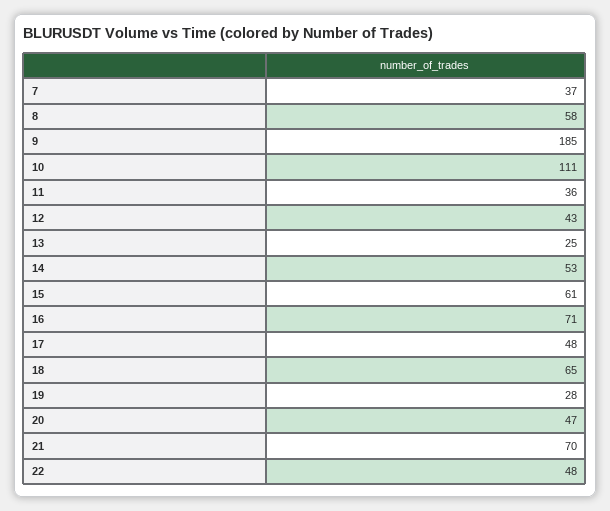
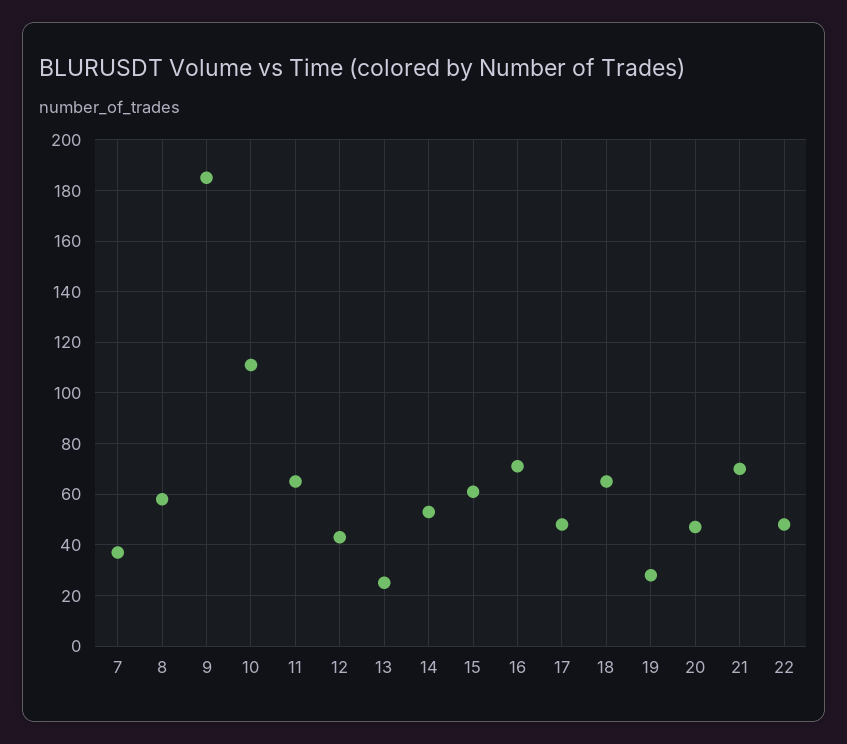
  {
    "7": 37,
    "8": 58,
    "9": 185,
    "10": 111,
-   "11": 36,
+   "11": 65,
    "12": 43,
    "13": 25,
    "14": 53,
    "15": 61,
    "16": 71,
    "17": 48,
    "18": 65,
    "19": 28,
    "20": 47,
    "21": 70,
    "22": 48
  }

